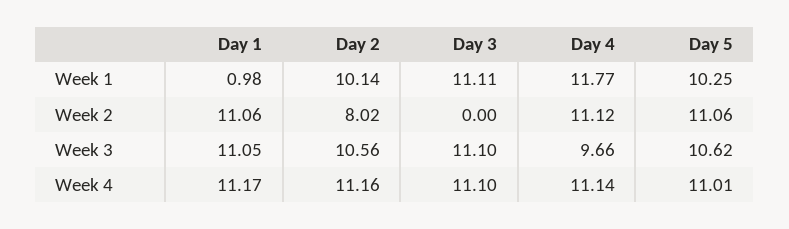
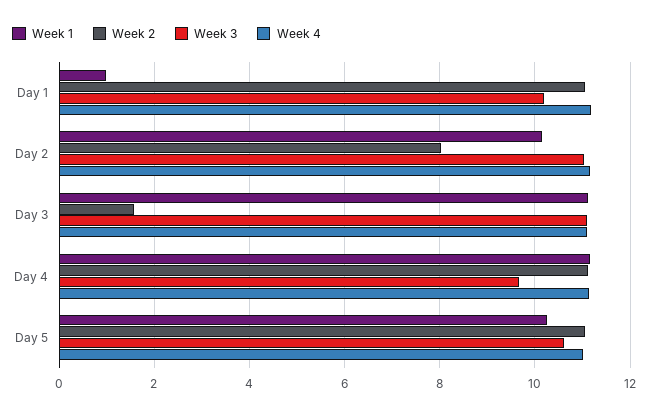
  {
    "Week 1": {
      "Day 1": 0.98,
      "Day 2": 10.14,
      "Day 3": 11.11,
-     "Day 4": 11.77,
+     "Day 4": 11.2,
      "Day 5": 10.25
    },
    "Week 2": {
      "Day 1": 11.06,
      "Day 2": 8.02,
-     "Day 3": 0,
+     "Day 3": 1.6,
      "Day 4": 11.12,
      "Day 5": 11.06
    },
    "Week 3": {
-     "Day 1": 11.05,
+     "Day 1": 10.2,
-     "Day 2": 10.56,
+     "Day 2": 11,
      "Day 3": 11.1,
      "Day 4": 9.66,
      "Day 5": 10.62
    },
    "Week 4": {
      "Day 1": 11.17,
      "Day 2": 11.16,
      "Day 3": 11.1,
      "Day 4": 11.14,
      "Day 5": 11.01
    }
  }

